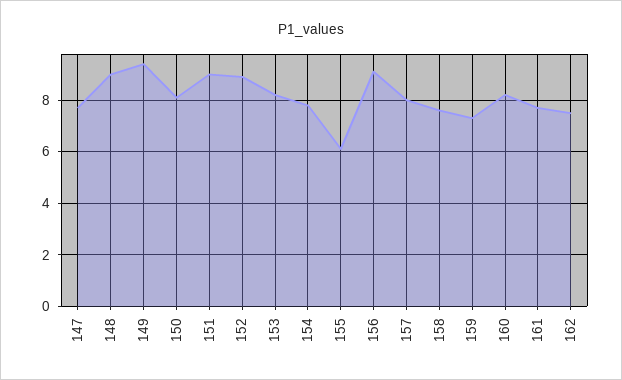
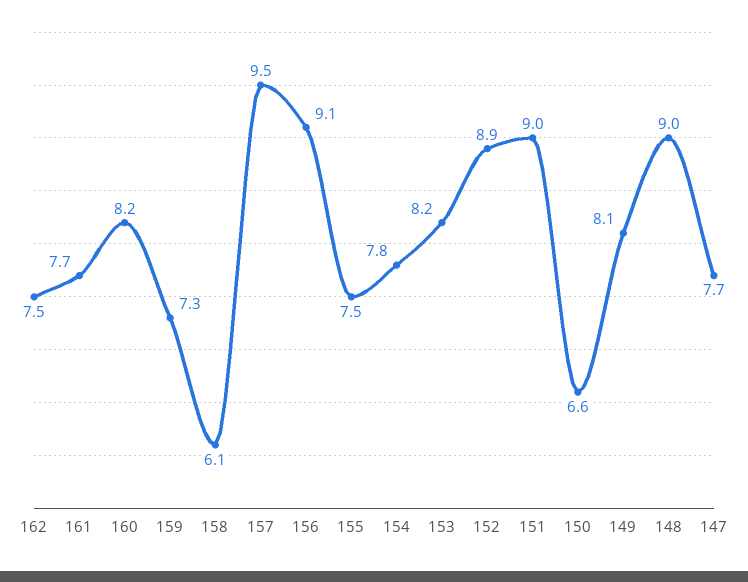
  {
    "147": 7.7,
    "148": 9,
-   "149": 9.5,
+   "149": 8.1,
-   "150": 8,
+   "150": 6.6,
    "151": 9,
    "152": 8.9,
    "153": 8.2,
    "154": 7.8,
-   "155": 6,
+   "155": 7.5,
    "156": 9.1,
-   "157": 8,
+   "157": 9.5,
-   "158": 7.5,
+   "158": 6.1,
    "159": 7.3,
    "160": 8.2,
    "161": 7.7,
    "162": 7.5
  }

